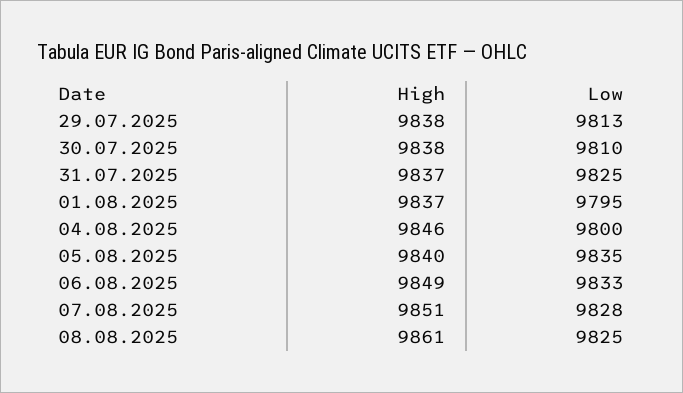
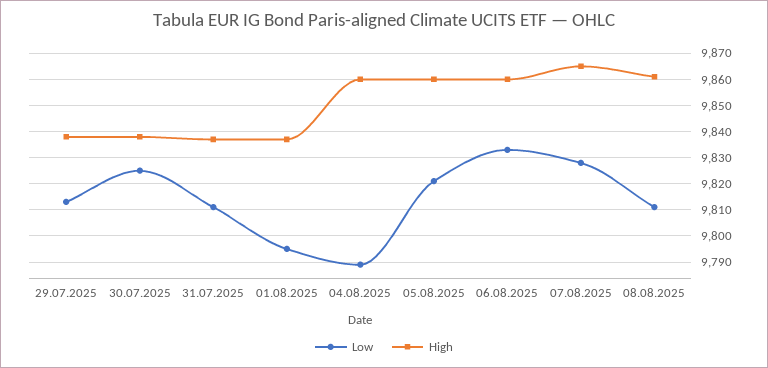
  {
    "High": {
      "29.07.2025": 9838,
      "30.07.2025": 9838,
      "31.07.2025": 9837,
      "01.08.2025": 9837,
-     "04.08.2025": 9846,
+     "04.08.2025": 9860,
-     "05.08.2025": 9840,
+     "05.08.2025": 9860,
-     "06.08.2025": 9849,
+     "06.08.2025": 9860,
-     "07.08.2025": 9851,
+     "07.08.2025": 9865,
      "08.08.2025": 9861
    },
    "Low": {
      "29.07.2025": 9813,
-     "30.07.2025": 9810,
+     "30.07.2025": 9825,
-     "31.07.2025": 9825,
+     "31.07.2025": 9810,
      "01.08.2025": 9795,
-     "04.08.2025": 9800,
+     "04.08.2025": 9790,
-     "05.08.2025": 9835,
+     "05.08.2025": 9820,
      "06.08.2025": 9833,
      "07.08.2025": 9828,
-     "08.08.2025": 9825
+     "08.08.2025": 9810
    }
  }

